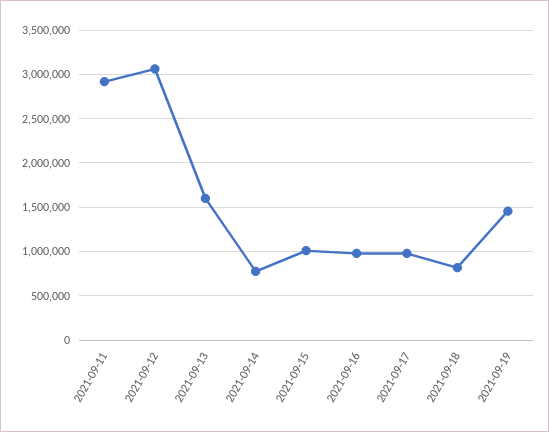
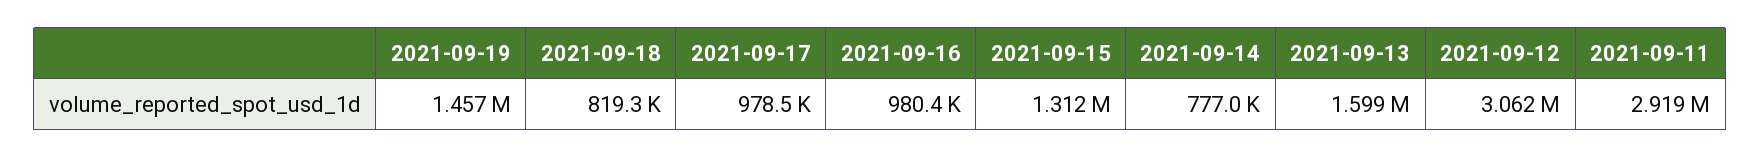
  {
    "2021-09-11": 2919000,
    "2021-09-12": 3062000,
    "2021-09-13": 1599000,
    "2021-09-14": 777000,
-   "2021-09-15": 1000000,
+   "2021-09-15": 1312000,
    "2021-09-16": 980400,
    "2021-09-17": 978500,
    "2021-09-18": 819300,
    "2021-09-19": 1457000
  }

